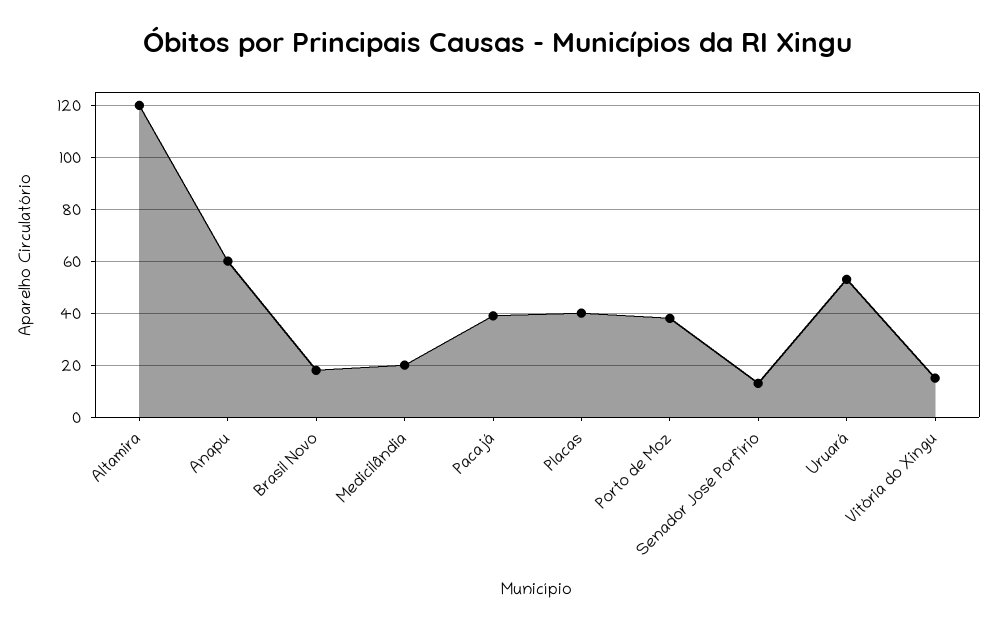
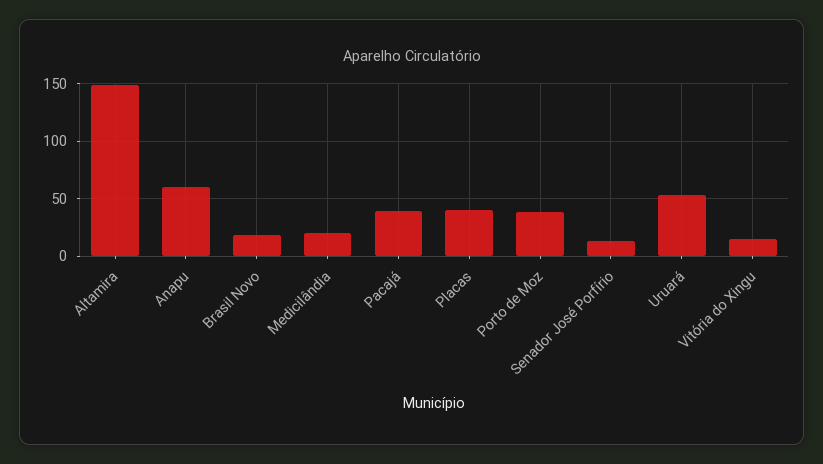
  {
-   "Altamira": 120,
+   "Altamira": 150,
    "Anapu": 60,
    "Brasil Novo": 20,
    "Medicilândia": 20,
    "Pacajá": 40,
    "Placas": 40,
    "Porto de Moz": 40,
    "Senador José Porfírio": 15,
    "Uruará": 55,
    "Vitória do Xingu": 15
  }

